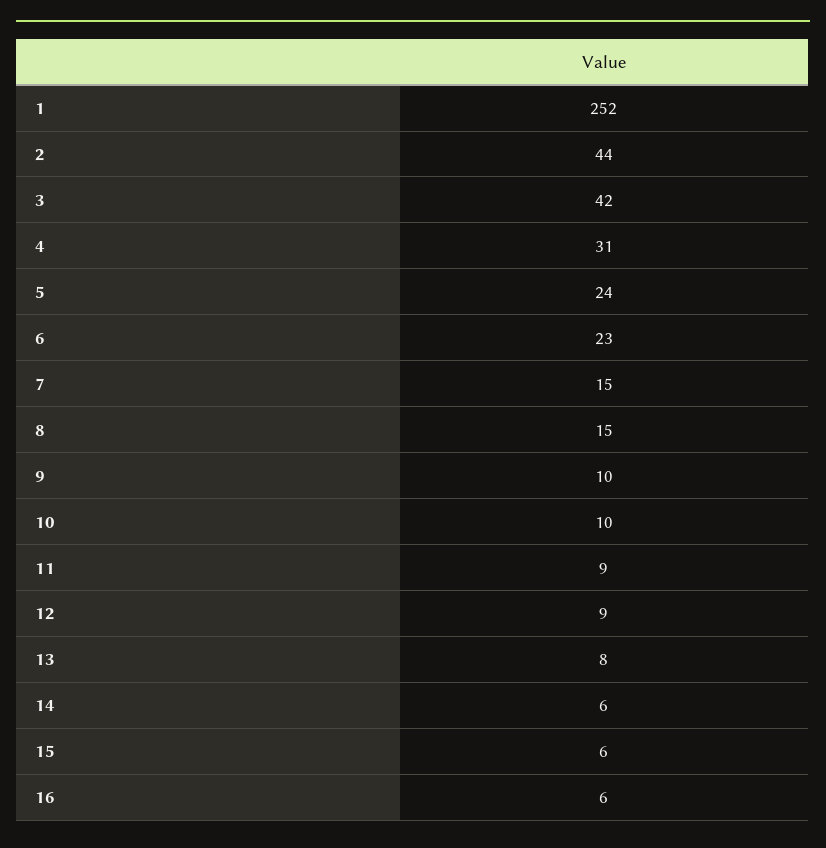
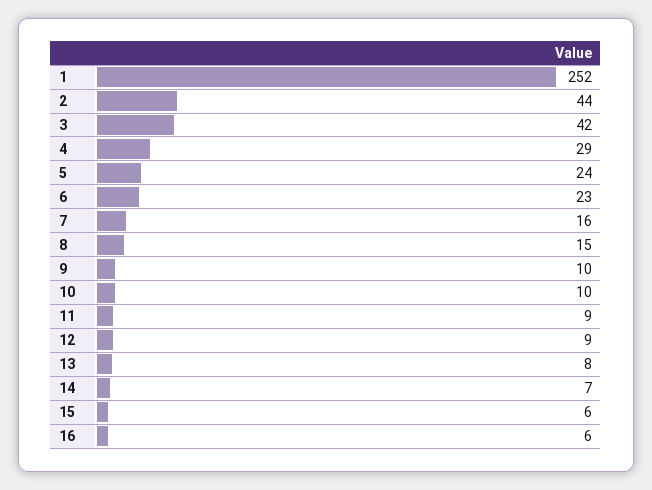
  {
    "1": 252,
    "2": 44,
    "3": 42,
-   "4": 31,
+   "4": 29,
    "5": 24,
    "6": 23,
-   "7": 15,
+   "7": 16,
    "8": 15,
    "9": 10,
    "10": 10,
    "11": 9,
    "12": 9,
    "13": 8,
-   "14": 6,
+   "14": 7,
    "15": 6,
    "16": 6
  }

